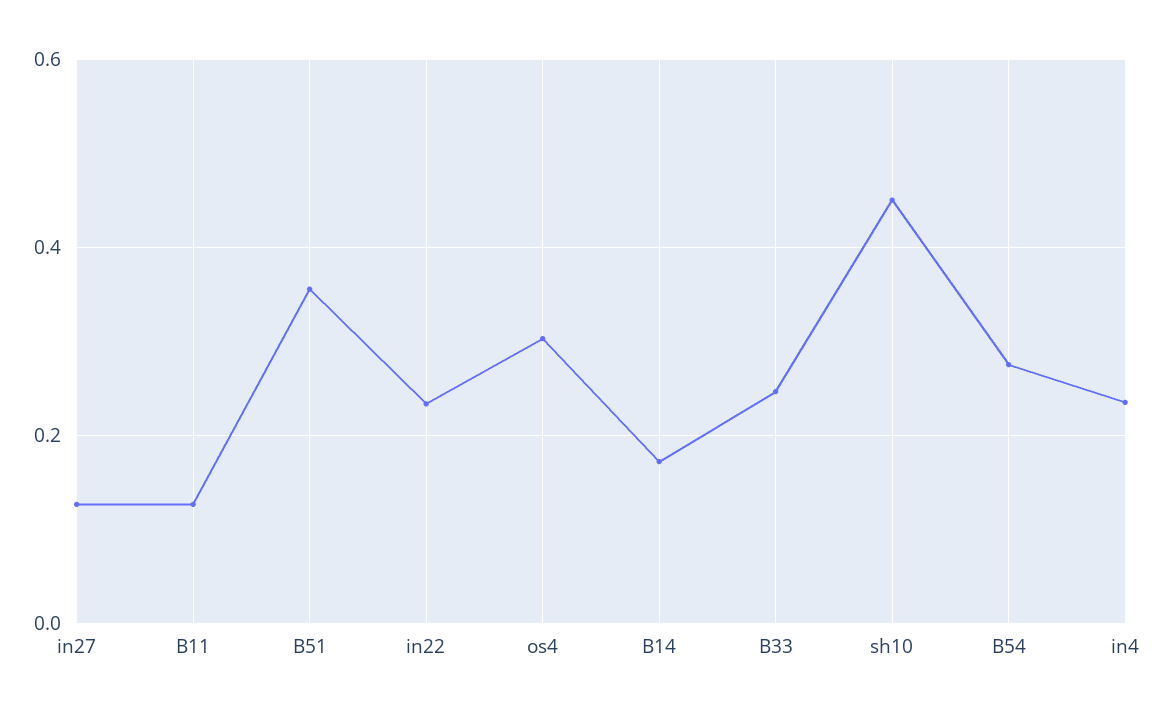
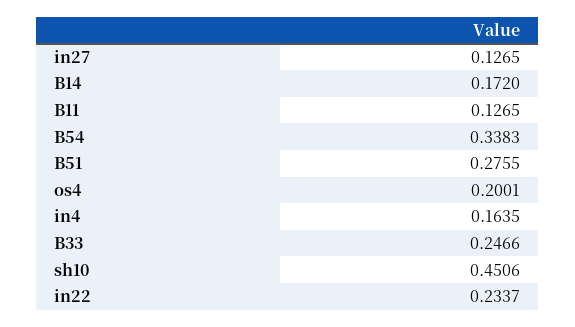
  {
    "in27": 0.1265,
    "B11": 0.1265,
-   "B51": 0.36,
+   "B51": 0.2755,
    "in22": 0.2337,
-   "os4": 0.3,
+   "os4": 0.2001,
    "B14": 0.172,
    "B33": 0.2466,
    "sh10": 0.4506,
-   "B54": 0.28,
+   "B54": 0.3383,
-   "in4": 0.24
+   "in4": 0.1635
  }

